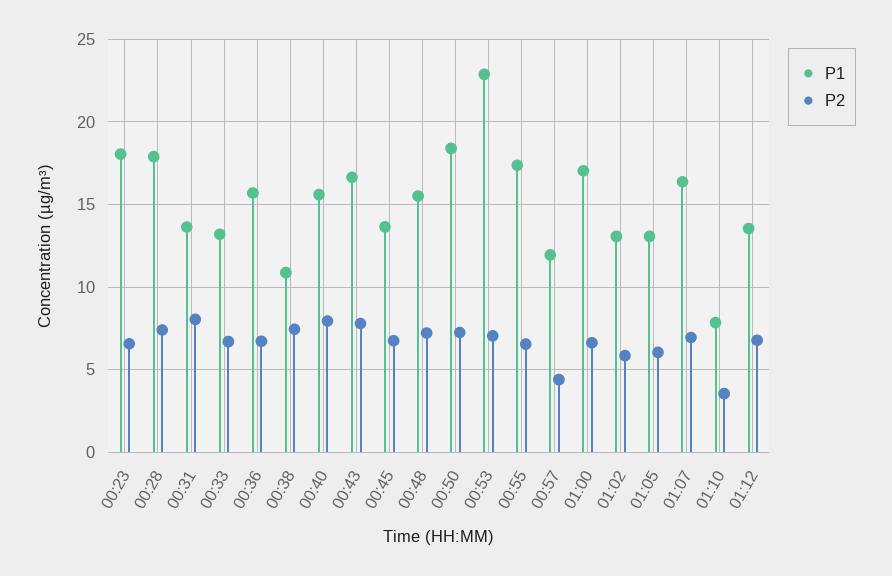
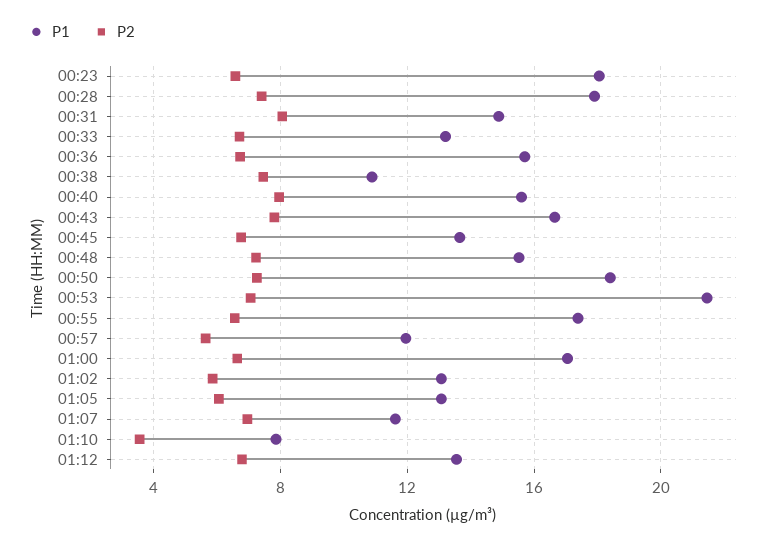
  {
    "P1": {
      "00:23": 18,
      "00:28": 18,
-     "00:31": 13.5,
+     "00:31": 15,
      "00:33": 13,
      "00:36": 15.5,
      "00:38": 11,
      "00:40": 15.5,
      "00:43": 16.5,
      "00:45": 13.5,
      "00:48": 15.5,
      "00:50": 18.5,
-     "00:53": 23,
+     "00:53": 21.5,
      "00:55": 17.5,
      "00:57": 12,
      "01:00": 17,
      "01:02": 13,
      "01:05": 13,
-     "01:07": 16.5,
+     "01:07": 11.5,
      "01:10": 8,
      "01:12": 13.5
    },
    "P2": {
      "00:23": 6.5,
      "00:28": 7.5,
      "00:31": 8,
      "00:33": 6.5,
      "00:36": 6.5,
      "00:38": 7.5,
      "00:40": 8,
      "00:43": 8,
      "00:45": 7,
      "00:48": 7,
      "00:50": 7.5,
      "00:53": 7,
      "00:55": 6.5,
-     "00:57": 4.5,
+     "00:57": 5.5,
      "01:00": 6.5,
      "01:02": 6,
      "01:05": 6,
      "01:07": 7,
      "01:10": 3.5,
      "01:12": 7
    }
  }

